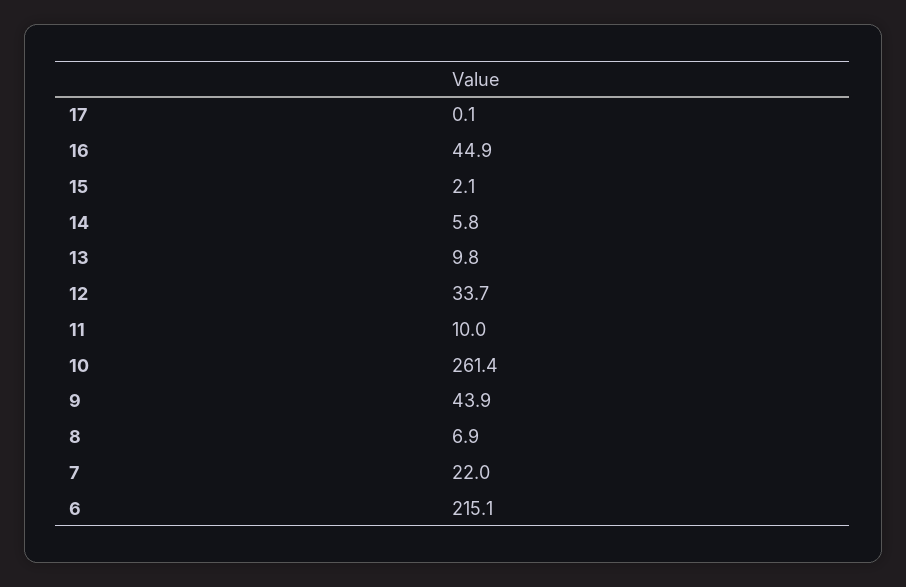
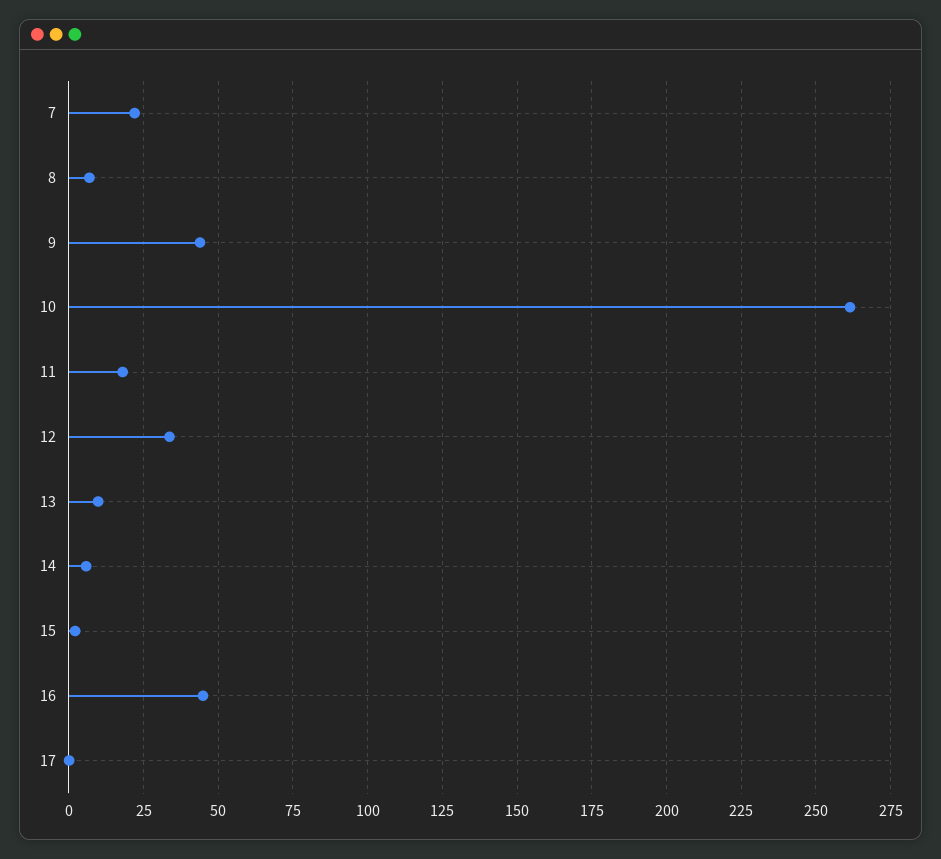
  {
    "17": 0.1,
    "16": 44.9,
    "15": 2.1,
    "14": 5.8,
    "13": 9.8,
    "12": 33.7,
-   "11": 10,
+   "11": 17.5,
    "10": 261.4,
    "9": 43.9,
    "8": 6.9,
-   "7": 22,
+   "7": 22
-   "6": 215.1
  }

